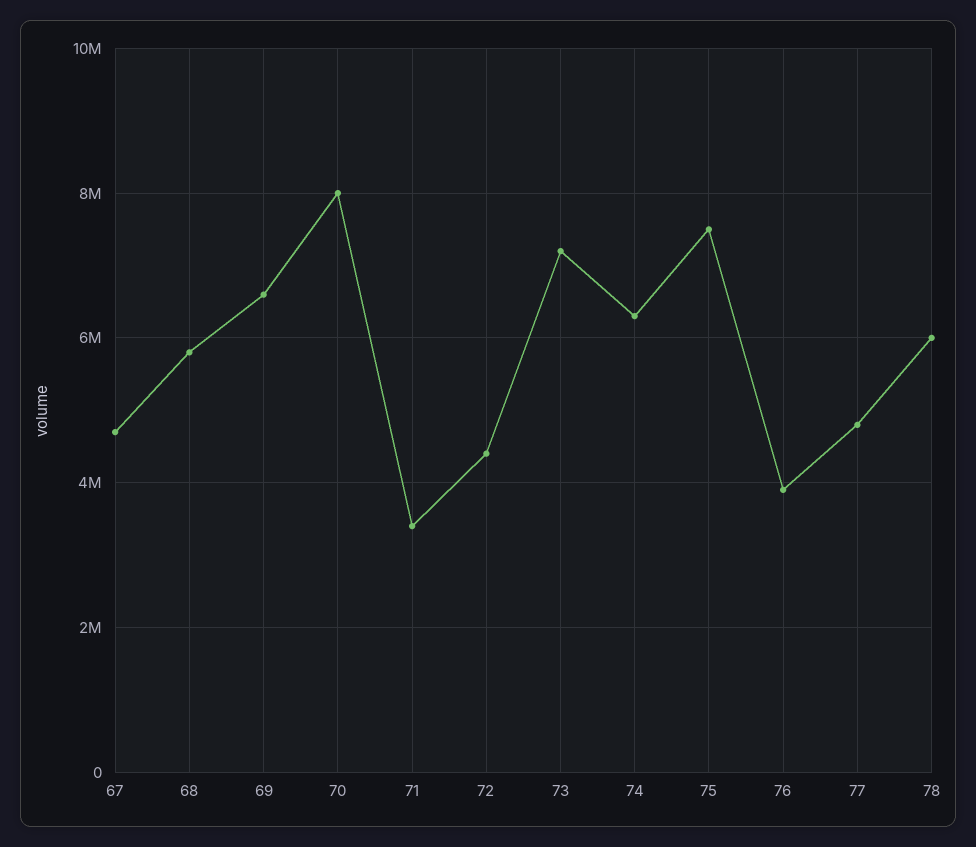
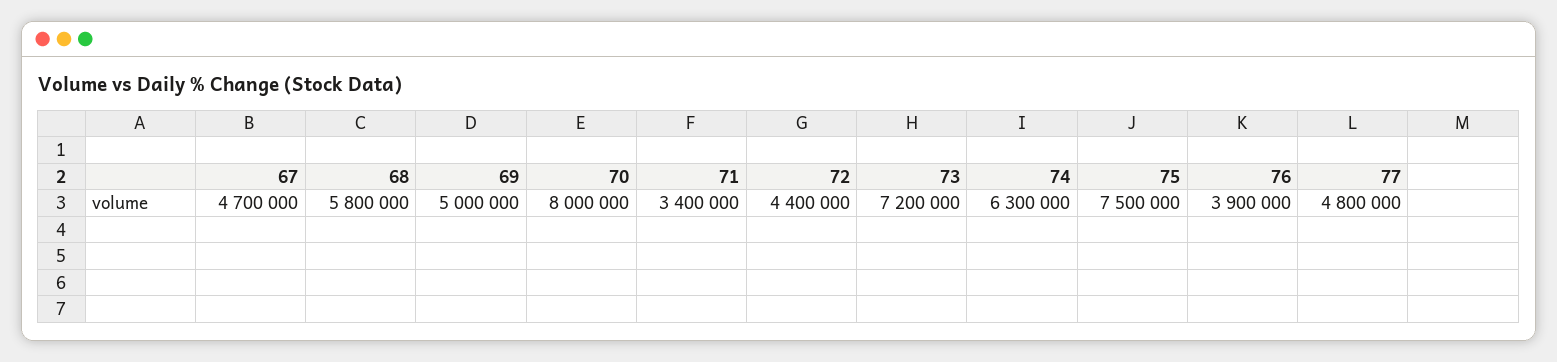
  {
    "67": 4700000,
    "68": 5800000,
-   "69": 6600000,
+   "69": 5000000,
    "70": 8000000,
    "71": 3400000,
    "72": 4400000,
    "73": 7200000,
    "74": 6300000,
    "75": 7500000,
    "76": 3900000,
-   "77": 4800000,
+   "77": 4800000
-   "78": 6000000
  }

